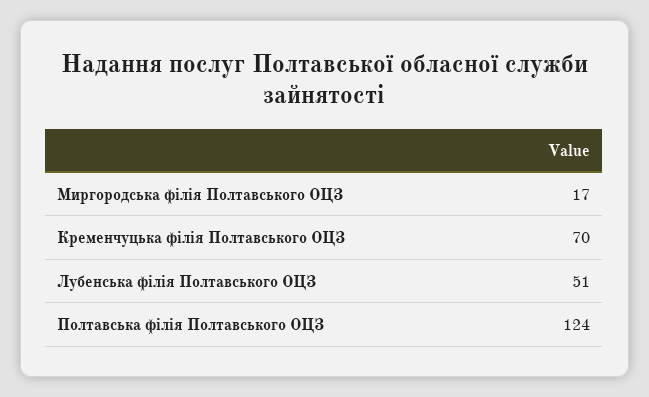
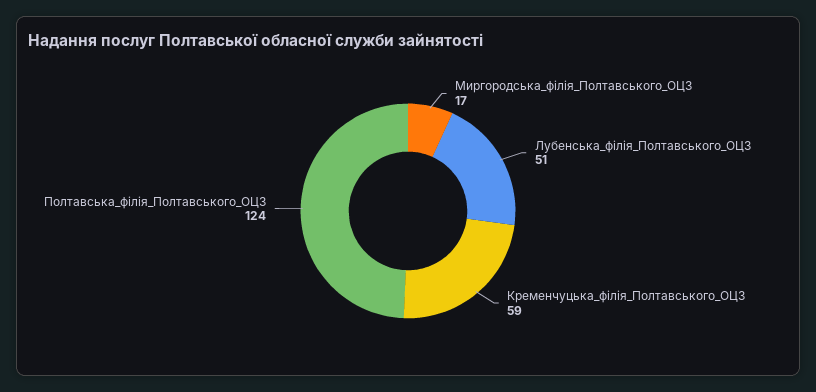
  {
    "Миргородська філія Полтавського ОЦЗ": 17,
-   "Кременчуцька філія Полтавського ОЦЗ": 70,
+   "Кременчуцька філія Полтавського ОЦЗ": 59,
    "Лубенська філія Полтавського ОЦЗ": 51,
    "Полтавська філія Полтавського ОЦЗ": 124
  }

